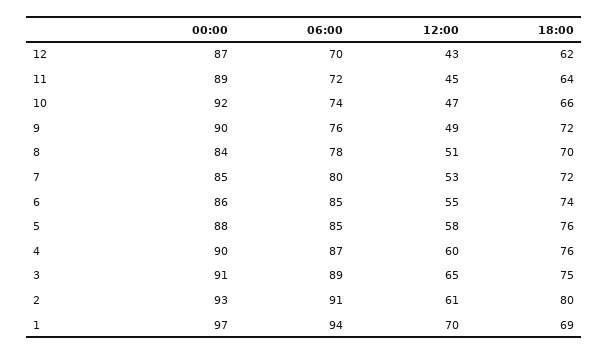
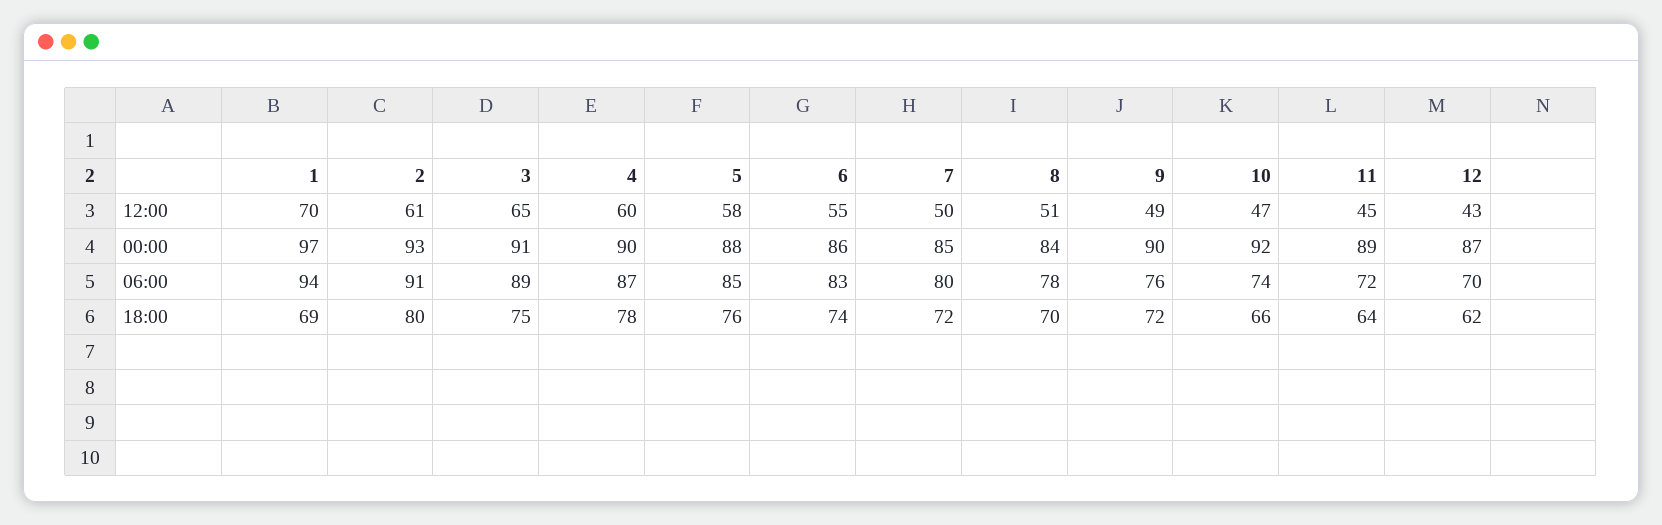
  {
    "00:00": {
      "12": 87,
      "11": 89,
      "10": 92,
      "9": 90,
      "8": 84,
      "7": 85,
      "6": 86,
      "5": 88,
      "4": 90,
      "3": 91,
      "2": 93,
      "1": 97
    },
    "06:00": {
      "12": 70,
      "11": 72,
      "10": 74,
      "9": 76,
      "8": 78,
      "7": 80,
-     "6": 85,
+     "6": 83,
      "5": 85,
      "4": 87,
      "3": 89,
      "2": 91,
      "1": 94
    },
    "12:00": {
      "12": 43,
      "11": 45,
      "10": 47,
      "9": 49,
      "8": 51,
-     "7": 53,
+     "7": 50,
      "6": 55,
      "5": 58,
      "4": 60,
      "3": 65,
      "2": 61,
      "1": 70
    },
    "18:00": {
      "12": 62,
      "11": 64,
      "10": 66,
      "9": 72,
      "8": 70,
      "7": 72,
      "6": 74,
      "5": 76,
-     "4": 76,
+     "4": 78,
      "3": 75,
      "2": 80,
      "1": 69
    }
  }

